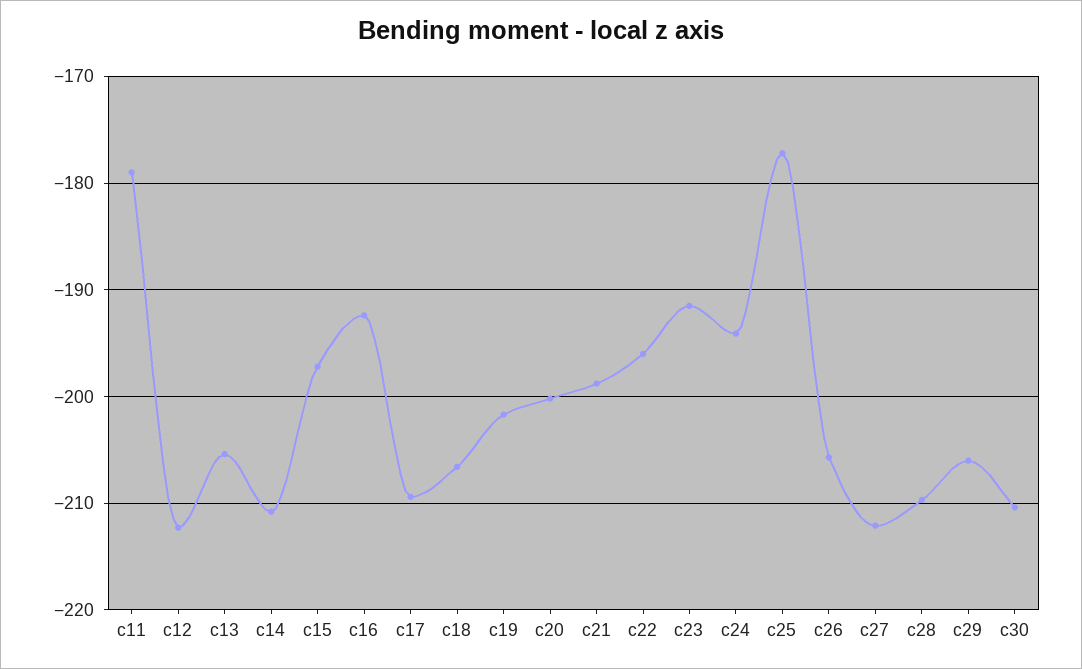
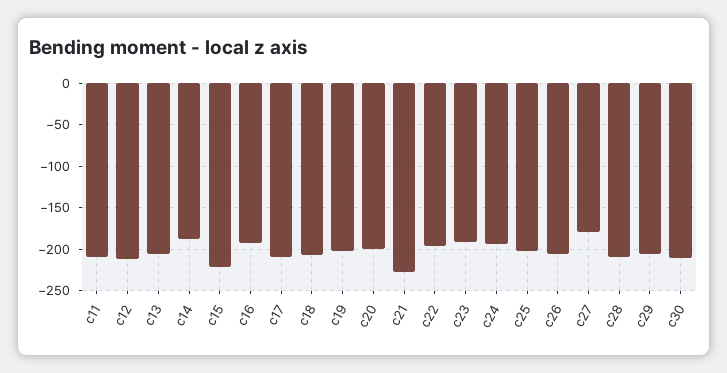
  {
-   "c11": -179,
+   "c11": -210,
    "c12": -212,
    "c13": -205,
-   "c14": -211,
+   "c14": -190,
-   "c15": -197,
+   "c15": -220,
    "c16": -192,
    "c17": -209,
    "c18": -207,
    "c19": -202,
    "c20": -200,
-   "c21": -199,
+   "c21": -230,
    "c22": -196,
    "c23": -192,
    "c24": -194,
-   "c25": -177,
+   "c25": -200,
    "c26": -206,
-   "c27": -212,
+   "c27": -180,
    "c28": -210,
    "c29": -206,
    "c30": -210
  }

